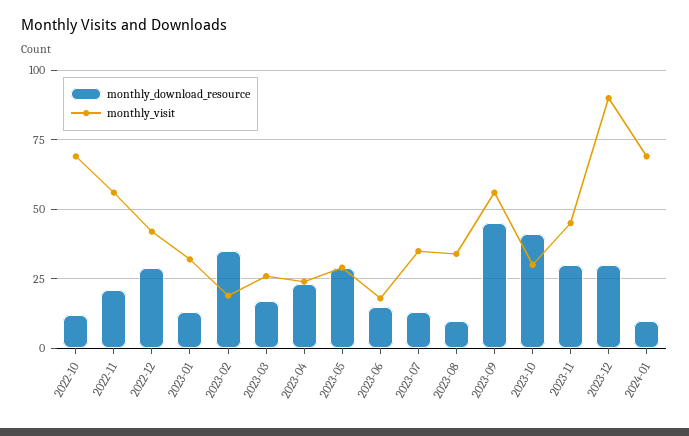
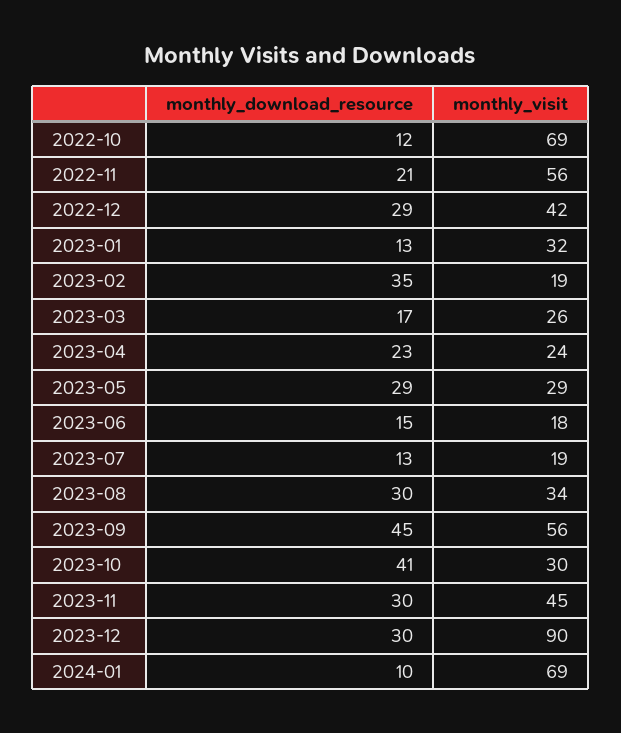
  {
    "monthly_download_resource": {
      "2022-10": 12,
      "2022-11": 21,
      "2022-12": 29,
      "2023-01": 13,
      "2023-02": 35,
      "2023-03": 17,
      "2023-04": 23,
      "2023-05": 29,
      "2023-06": 15,
      "2023-07": 13,
-     "2023-08": 10,
+     "2023-08": 30,
      "2023-09": 45,
      "2023-10": 41,
      "2023-11": 30,
      "2023-12": 30,
      "2024-01": 10
    },
    "monthly_visit": {
      "2022-10": 69,
      "2022-11": 56,
      "2022-12": 42,
      "2023-01": 32,
      "2023-02": 19,
      "2023-03": 26,
      "2023-04": 24,
      "2023-05": 29,
      "2023-06": 18,
-     "2023-07": 35,
+     "2023-07": 19,
      "2023-08": 34,
      "2023-09": 56,
      "2023-10": 30,
      "2023-11": 45,
      "2023-12": 90,
      "2024-01": 69
    }
  }

